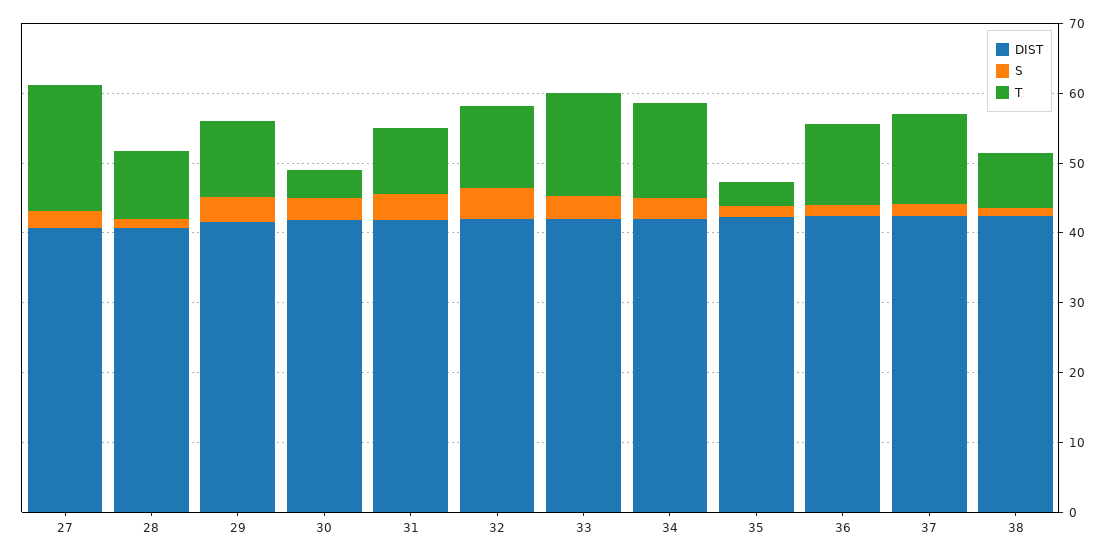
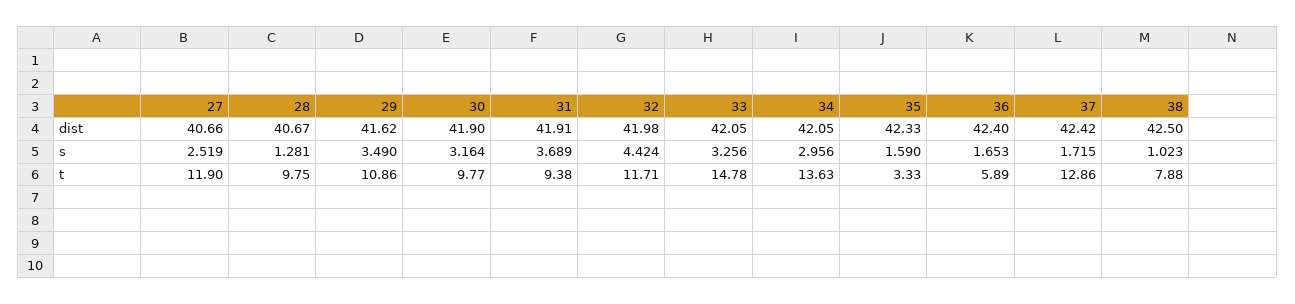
  {
    "DIST": {
      "27": 40.66,
      "28": 40.67,
      "29": 41.62,
      "30": 41.9,
      "31": 41.91,
      "32": 41.98,
      "33": 42.05,
      "34": 42.05,
      "35": 42.33,
      "36": 42.4,
      "37": 42.42,
      "38": 42.5
    },
    "S": {
      "27": 2.519,
      "28": 1.281,
      "29": 3.49,
      "30": 3.164,
      "31": 3.689,
      "32": 4.424,
      "33": 3.256,
      "34": 2.956,
      "35": 1.59,
      "36": 1.653,
      "37": 1.715,
      "38": 1.023
    },
    "T": {
-     "27": 18,
+     "27": 11.9,
      "28": 9.75,
      "29": 10.86,
-     "30": 4,
+     "30": 9.77,
      "31": 9.38,
      "32": 11.71,
      "33": 14.78,
      "34": 13.63,
      "35": 3.33,
-     "36": 12,
+     "36": 5.89,
      "37": 12.86,
      "38": 7.88
    }
  }

